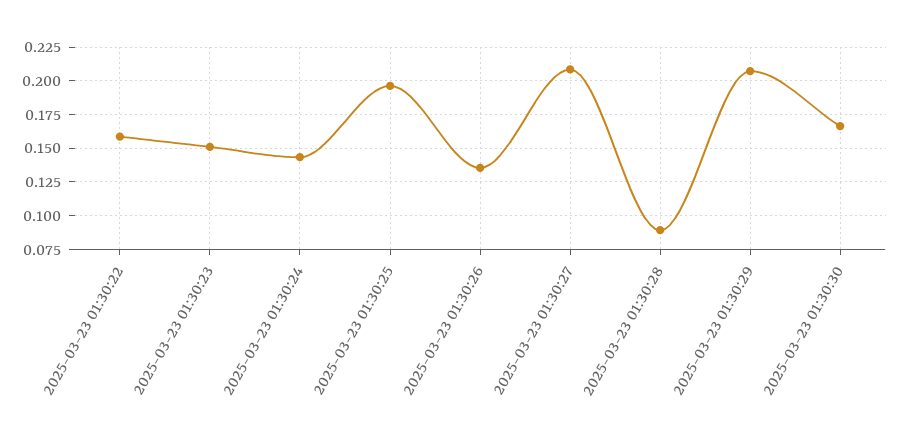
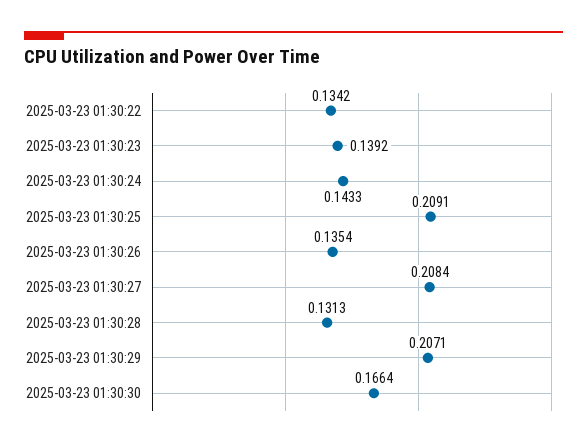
  {
-   "2025-03-23 01:30:22": 0.16,
+   "2025-03-23 01:30:22": 0.1342,
-   "2025-03-23 01:30:23": 0.15,
+   "2025-03-23 01:30:23": 0.1392,
    "2025-03-23 01:30:24": 0.1433,
-   "2025-03-23 01:30:25": 0.195,
+   "2025-03-23 01:30:25": 0.2091,
    "2025-03-23 01:30:26": 0.1354,
    "2025-03-23 01:30:27": 0.2084,
-   "2025-03-23 01:30:28": 0.09,
+   "2025-03-23 01:30:28": 0.1313,
    "2025-03-23 01:30:29": 0.2071,
    "2025-03-23 01:30:30": 0.1664
  }

